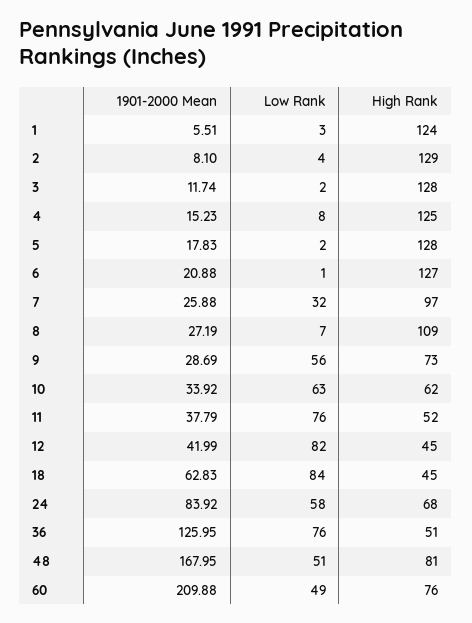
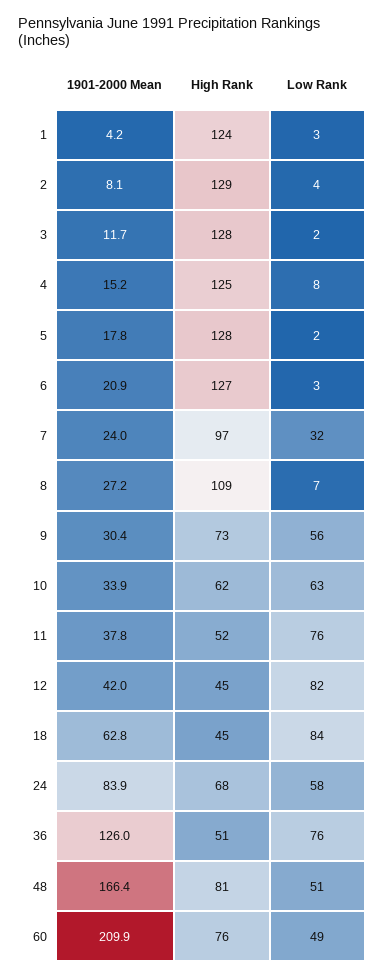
  {
    "1901-2000 Mean": {
-     "1": 5.51,
+     "1": 4.2,
      "2": 8.1,
      "3": 11.74,
      "4": 15.23,
      "5": 17.83,
      "6": 20.88,
-     "7": 25.88,
+     "7": 24,
      "8": 27.19,
-     "9": 28.69,
+     "9": 30.4,
      "10": 33.92,
      "11": 37.79,
      "12": 41.99,
      "18": 62.83,
      "24": 83.92,
      "36": 125.95,
-     "48": 167.95,
+     "48": 166.4,
      "60": 209.88
    },
    "Low Rank": {
      "1": 3,
      "2": 4,
      "3": 2,
      "4": 8,
      "5": 2,
-     "6": 1,
+     "6": 3,
      "7": 32,
      "8": 7,
      "9": 56,
      "10": 63,
      "11": 76,
      "12": 82,
      "18": 84,
      "24": 58,
      "36": 76,
      "48": 51,
      "60": 49
    },
    "High Rank": {
      "1": 124,
      "2": 129,
      "3": 128,
      "4": 125,
      "5": 128,
      "6": 127,
      "7": 97,
      "8": 109,
      "9": 73,
      "10": 62,
      "11": 52,
      "12": 45,
      "18": 45,
      "24": 68,
      "36": 51,
      "48": 81,
      "60": 76
    }
  }

